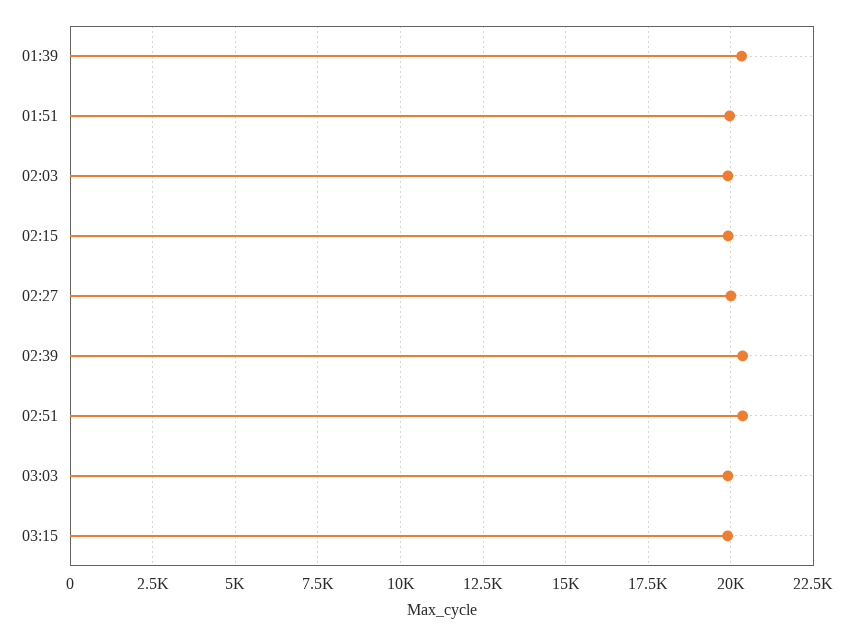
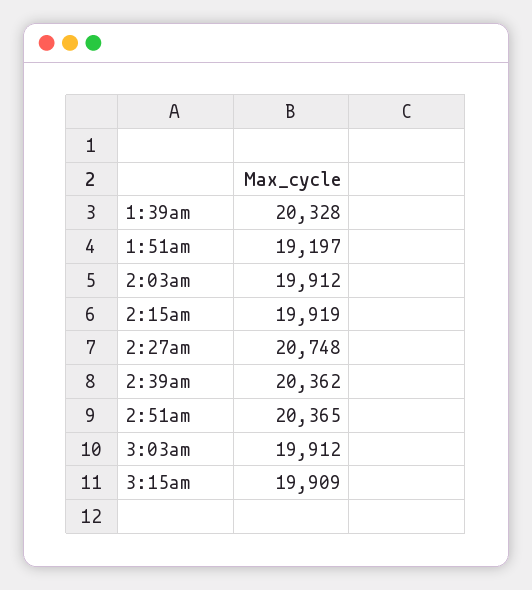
  {
    "01:39": 20328,
-   "01:51": 20000,
+   "01:51": 19197,
    "02:03": 19912,
    "02:15": 19919,
-   "02:27": 20000,
+   "02:27": 20748,
    "02:39": 20362,
    "02:51": 20365,
    "03:03": 19912,
    "03:15": 19909
  }

